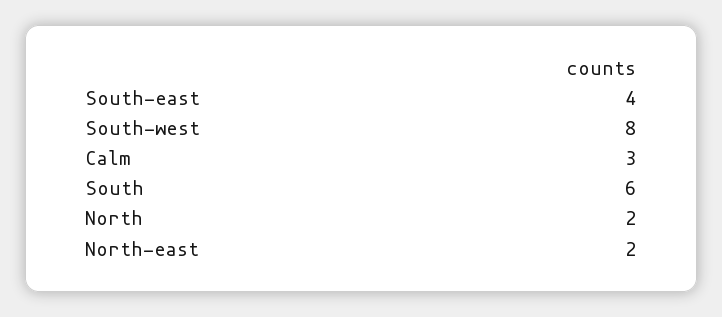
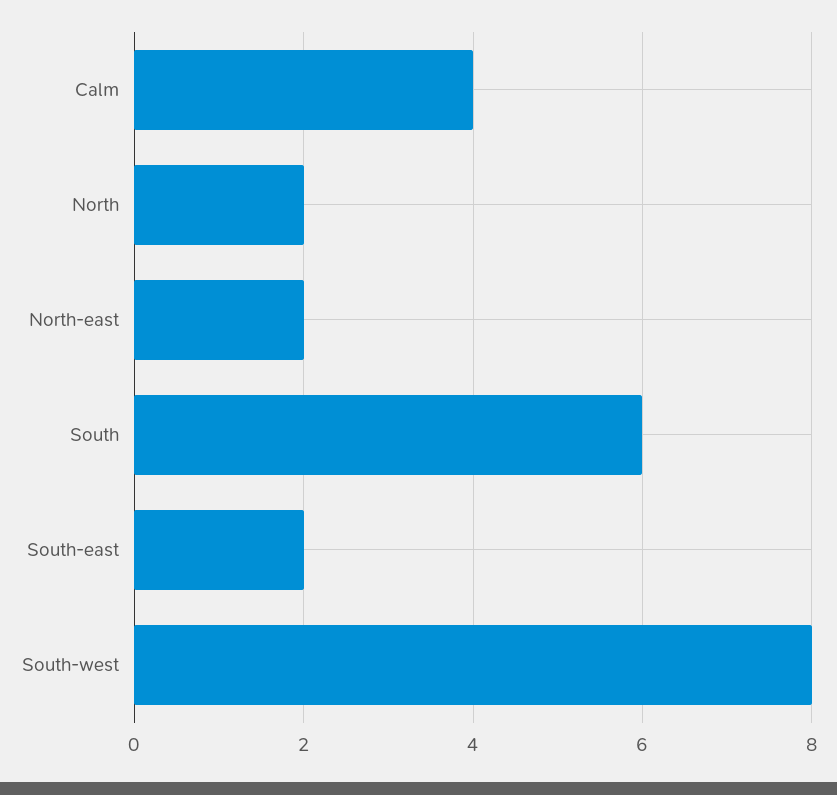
  {
-   "South-east": 4,
+   "South-east": 2,
    "South-west": 8,
-   "Calm": 3,
+   "Calm": 4,
    "South": 6,
    "North": 2,
    "North-east": 2
  }

